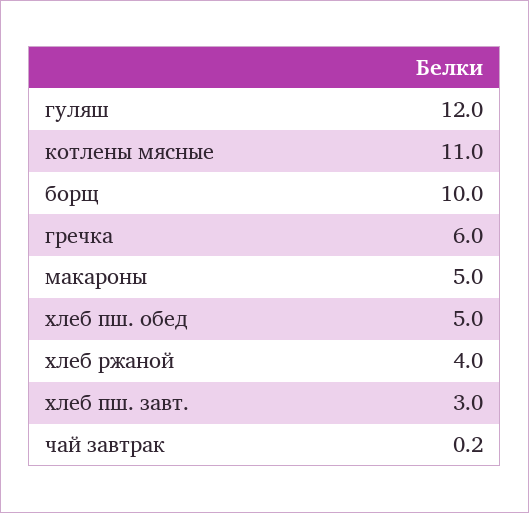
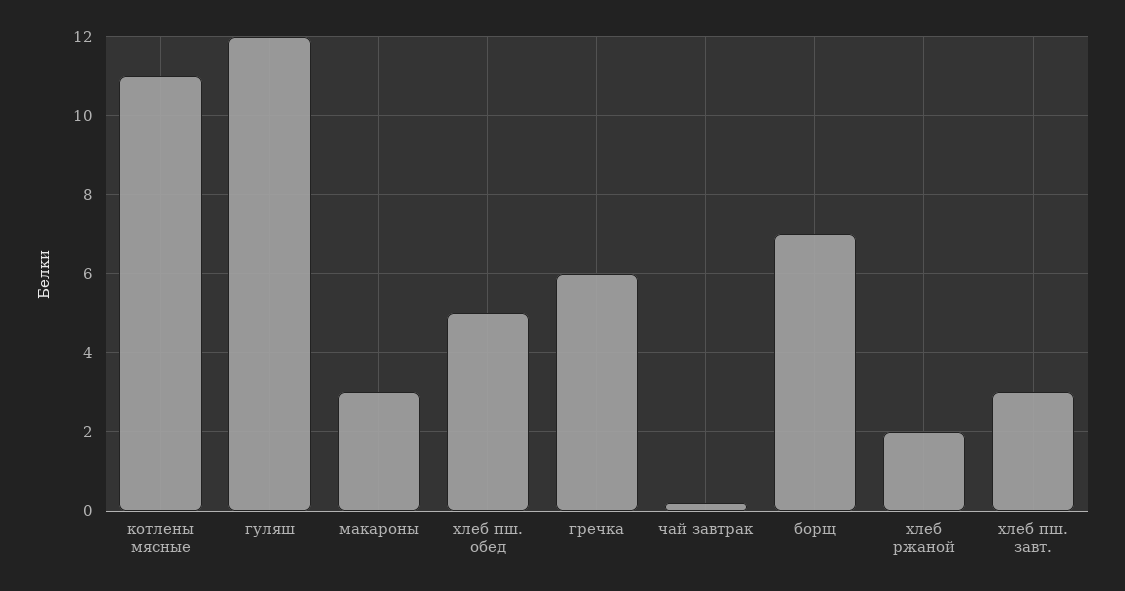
  {
    "гуляш": 12,
    "котлены мясные": 11,
-   "борщ": 10,
+   "борщ": 7,
    "гречка": 6,
-   "макароны": 5,
+   "макароны": 3,
    "хлеб пш. обед": 5,
-   "хлеб ржаной": 4,
+   "хлеб ржаной": 2,
    "хлеб пш. завт.": 3,
    "чай завтрак": 0.2
  }

